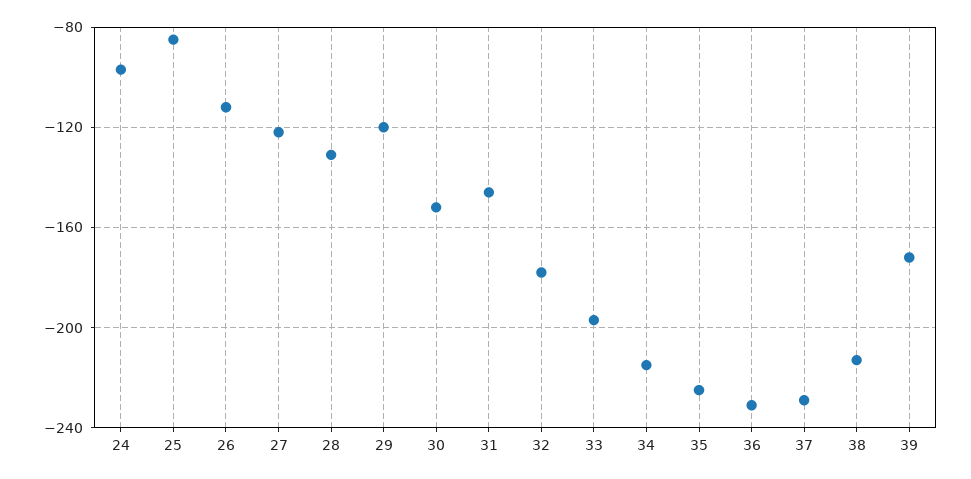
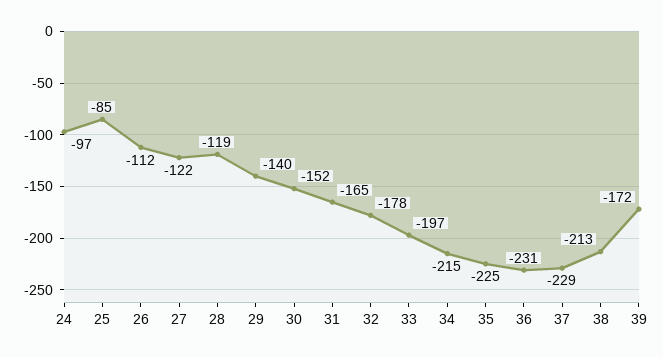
  {
    "24": -97,
    "25": -85,
    "26": -112,
    "27": -122,
-   "28": -130,
+   "28": -119,
-   "29": -120,
+   "29": -140,
    "30": -152,
-   "31": -145,
+   "31": -165,
    "32": -178,
    "33": -197,
    "34": -215,
    "35": -225,
    "36": -231,
    "37": -229,
    "38": -213,
    "39": -172
  }

